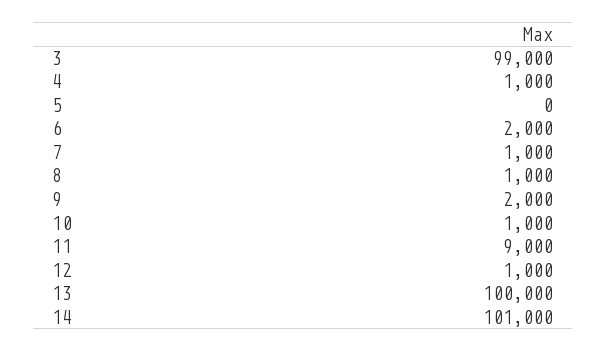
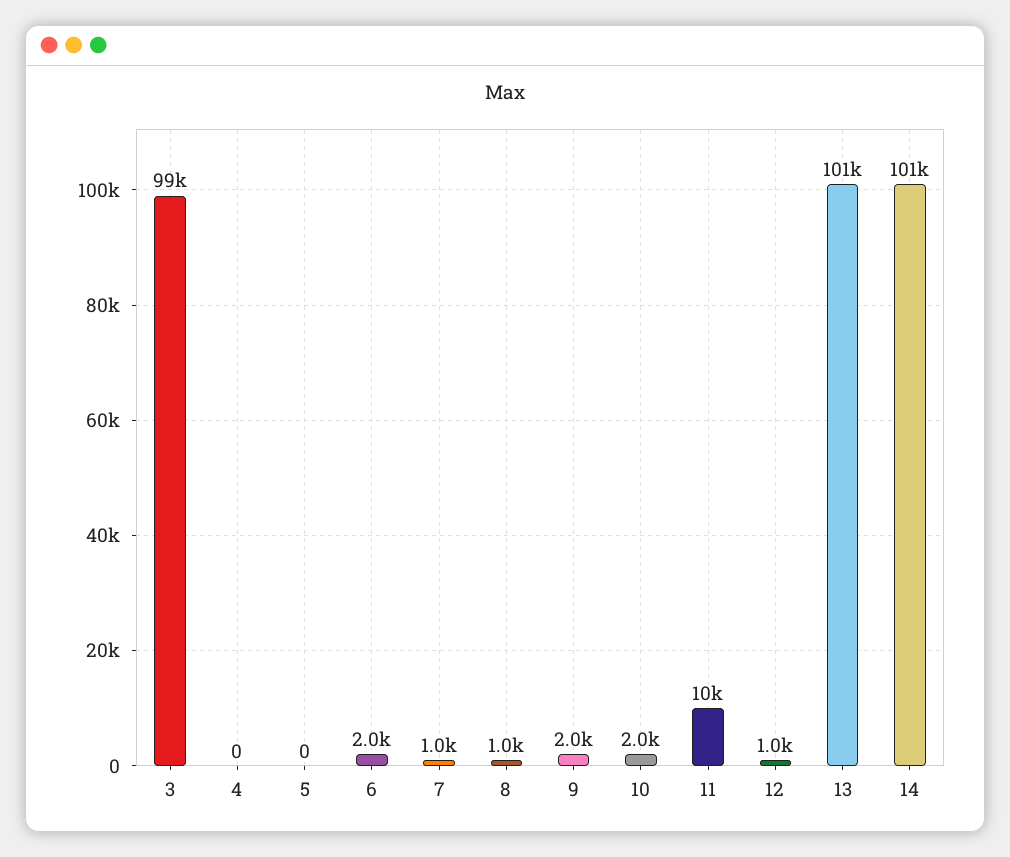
  {
    "3": 99000,
-   "4": 1000,
+   "4": 0,
    "5": 0,
    "6": 2000,
    "7": 1000,
    "8": 1000,
    "9": 2000,
-   "10": 1000,
+   "10": 2000,
-   "11": 9000,
+   "11": 10000,
    "12": 1000,
-   "13": 100000,
+   "13": 101000,
    "14": 101000
  }

